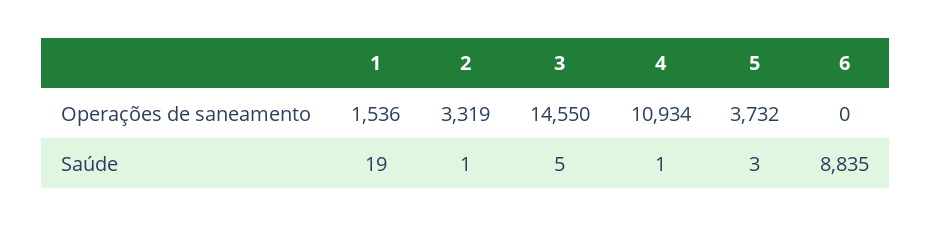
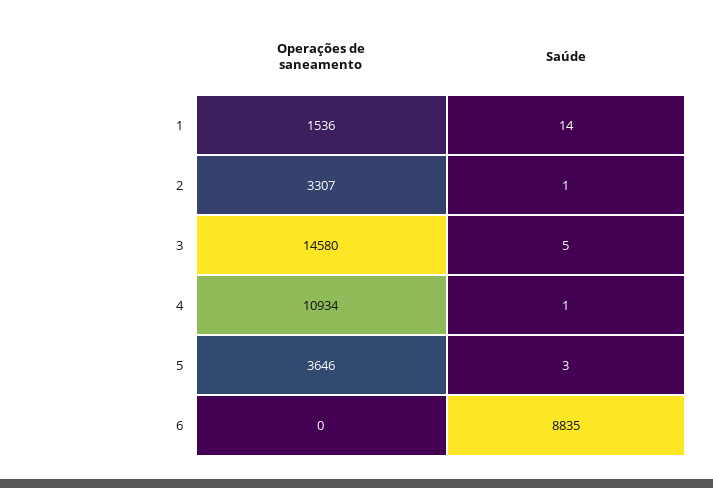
  {
    "1": {
      "Operações de saneamento": 1536,
-     "Saúde": 19
+     "Saúde": 14
    },
    "2": {
-     "Operações de saneamento": 3319,
+     "Operações de saneamento": 3307,
      "Saúde": 1
    },
    "3": {
-     "Operações de saneamento": 14550,
+     "Operações de saneamento": 14580,
      "Saúde": 5
    },
    "4": {
      "Operações de saneamento": 10934,
      "Saúde": 1
    },
    "5": {
-     "Operações de saneamento": 3732,
+     "Operações de saneamento": 3646,
      "Saúde": 3
    },
    "6": {
      "Operações de saneamento": 0,
      "Saúde": 8835
    }
  }

